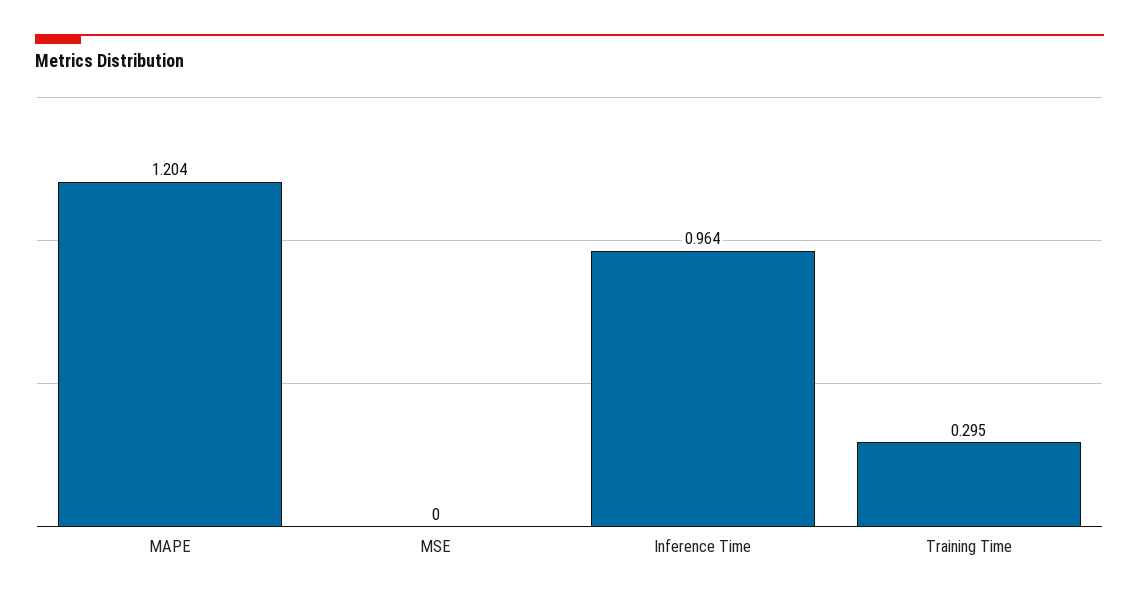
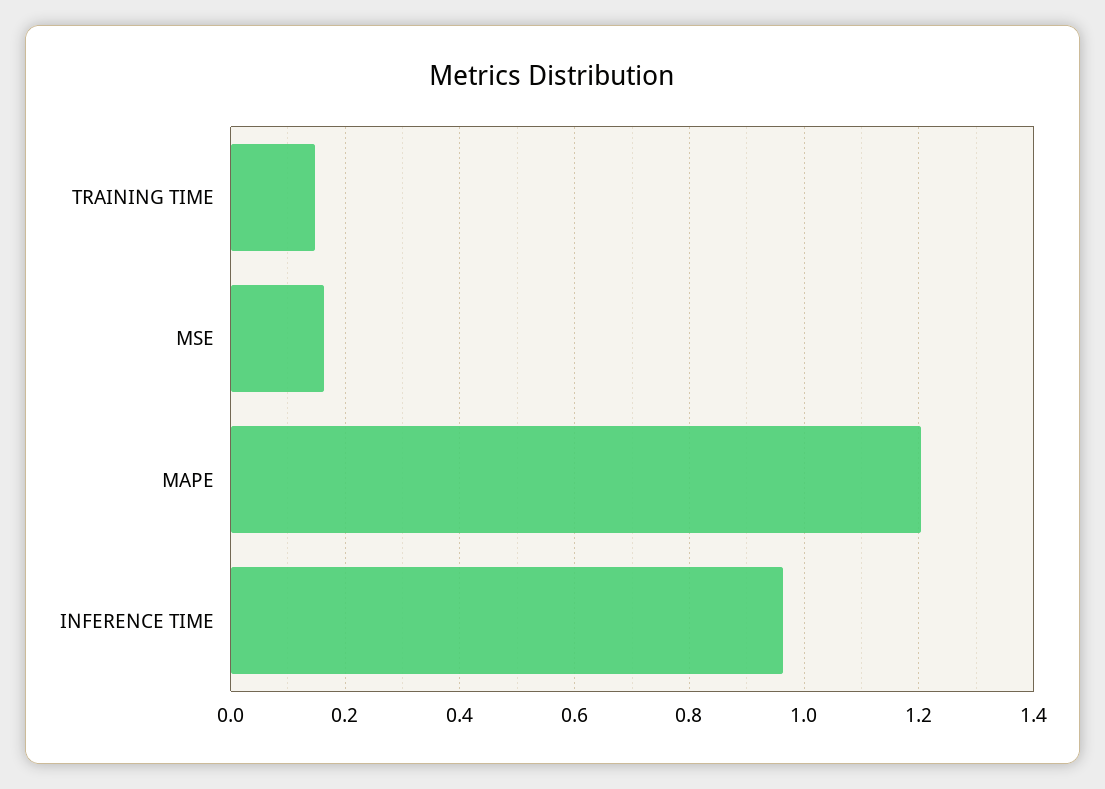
  {
    "MAPE": 1.204,
-   "MSE": 0,
+   "MSE": 0.16,
    "Inference Time": 0.964,
-   "Training Time": 0.295
+   "Training Time": 0.14
  }

